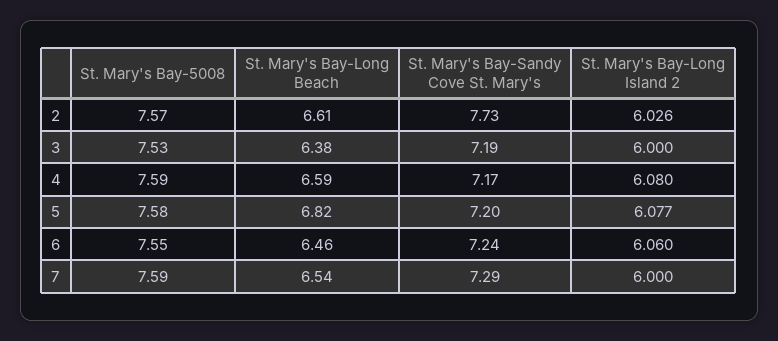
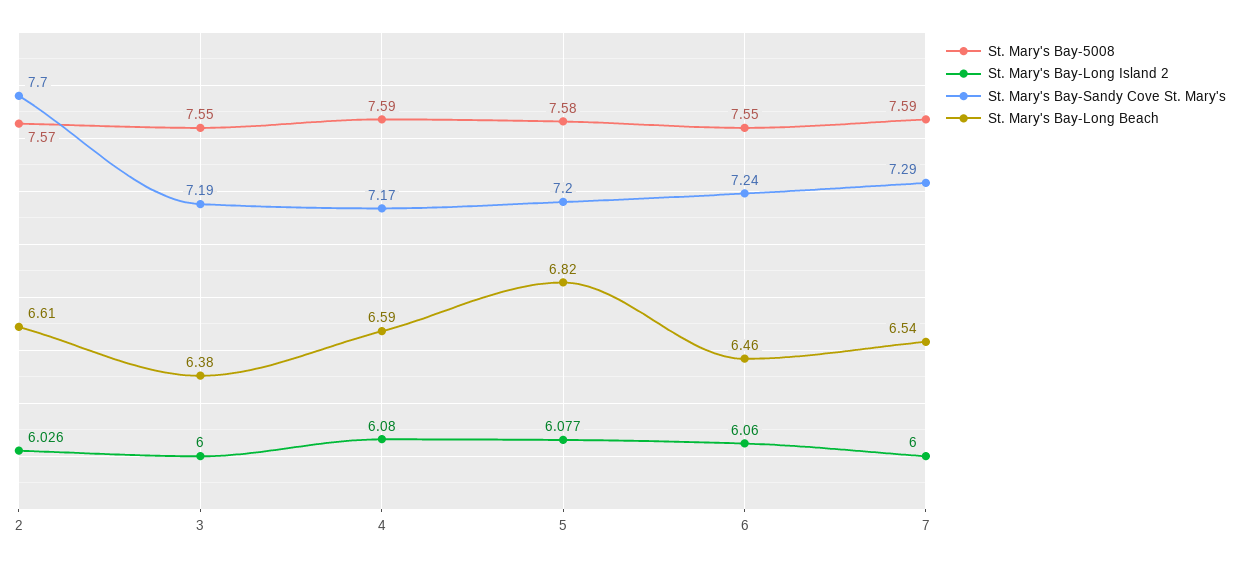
  {
    "St. Mary's Bay-5008": {
      "2": 7.57,
-     "3": 7.53,
+     "3": 7.55,
      "4": 7.59,
      "5": 7.58,
      "6": 7.55,
      "7": 7.59
    },
    "St. Mary's Bay-Long Beach": {
      "2": 6.61,
      "3": 6.38,
      "4": 6.59,
      "5": 6.82,
      "6": 6.46,
      "7": 6.54
    },
    "St. Mary's Bay-Sandy Cove St. Mary's": {
-     "2": 7.73,
+     "2": 7.7,
      "3": 7.19,
      "4": 7.17,
      "5": 7.2,
      "6": 7.24,
      "7": 7.29
    },
    "St. Mary's Bay-Long Island 2": {
      "2": 6.026,
      "3": 6,
      "4": 6.08,
      "5": 6.077,
      "6": 6.06,
      "7": 6
    }
  }

